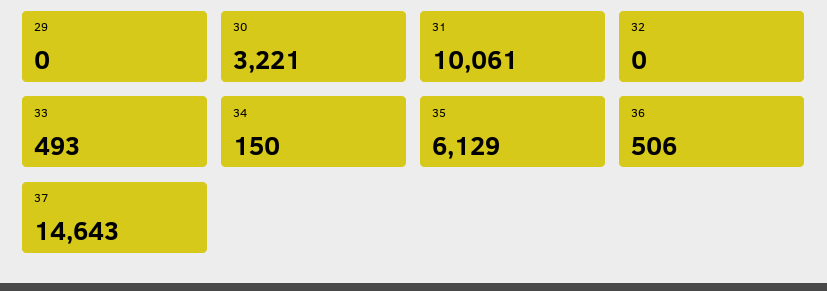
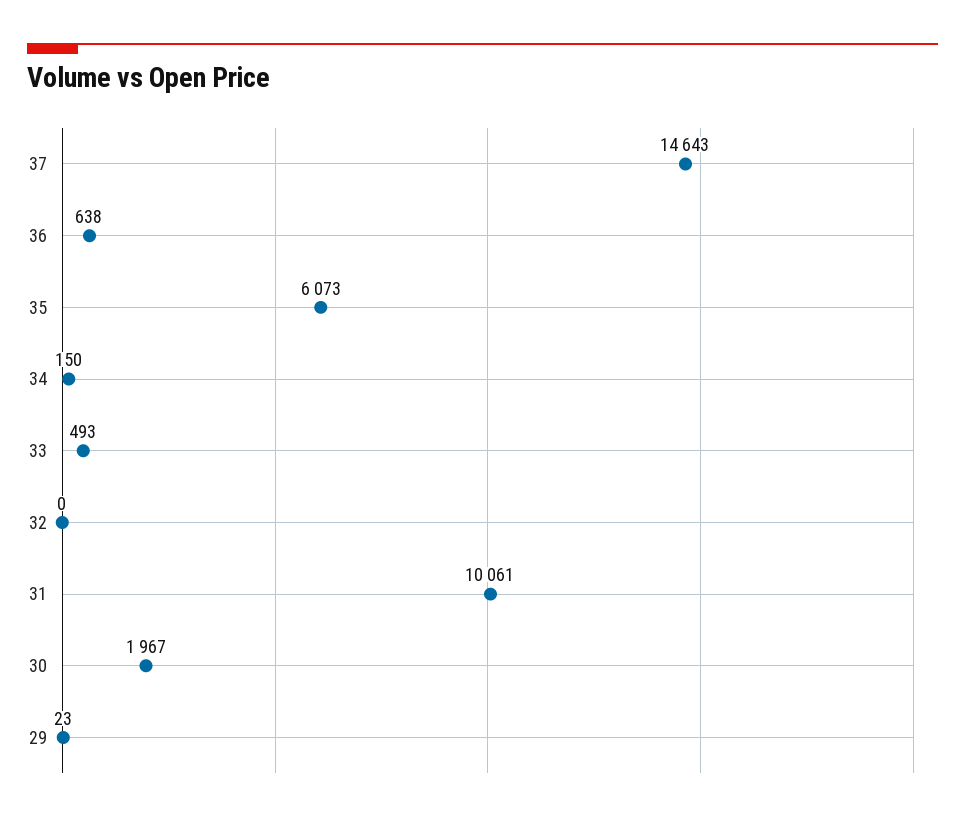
  {
-   "29": 0,
+   "29": 23,
-   "30": 3221,
+   "30": 1967,
    "31": 10061,
    "32": 0,
    "33": 493,
    "34": 150,
-   "35": 6129,
+   "35": 6073,
-   "36": 506,
+   "36": 638,
    "37": 14643
  }

